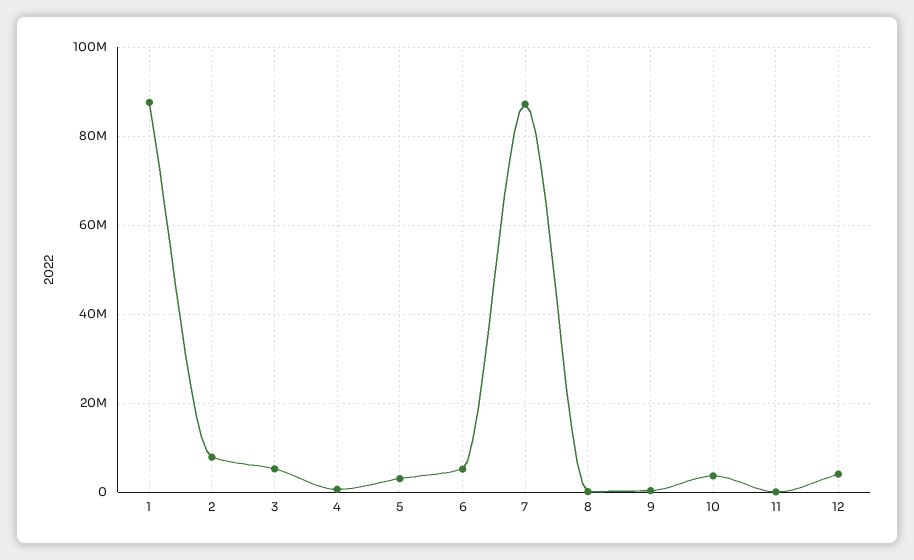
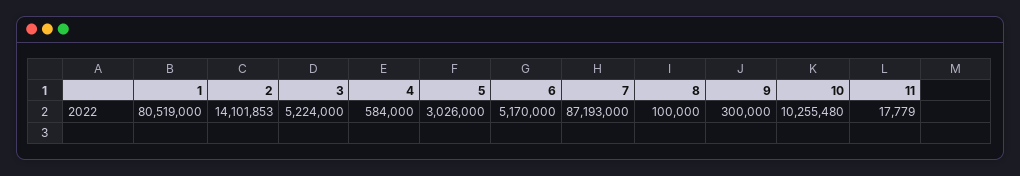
  {
-   "1": 88000000,
+   "1": 80519000,
-   "2": 8000000,
+   "2": 14101853,
    "3": 5224000,
    "4": 584000,
    "5": 3026000,
    "6": 5170000,
    "7": 87193000,
    "8": 100000,
    "9": 300000,
-   "10": 4000000,
+   "10": 10255480,
-   "11": 17779,
+   "11": 17779
-   "12": 4000000
  }

